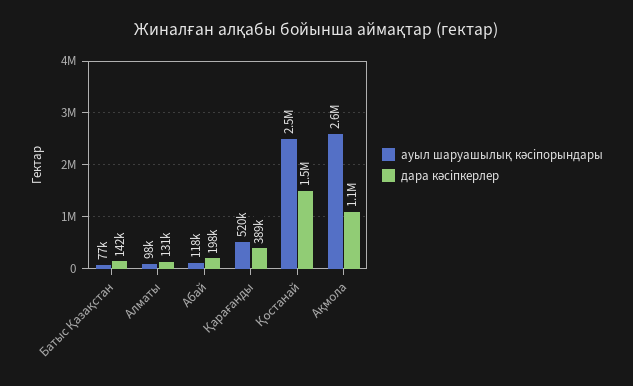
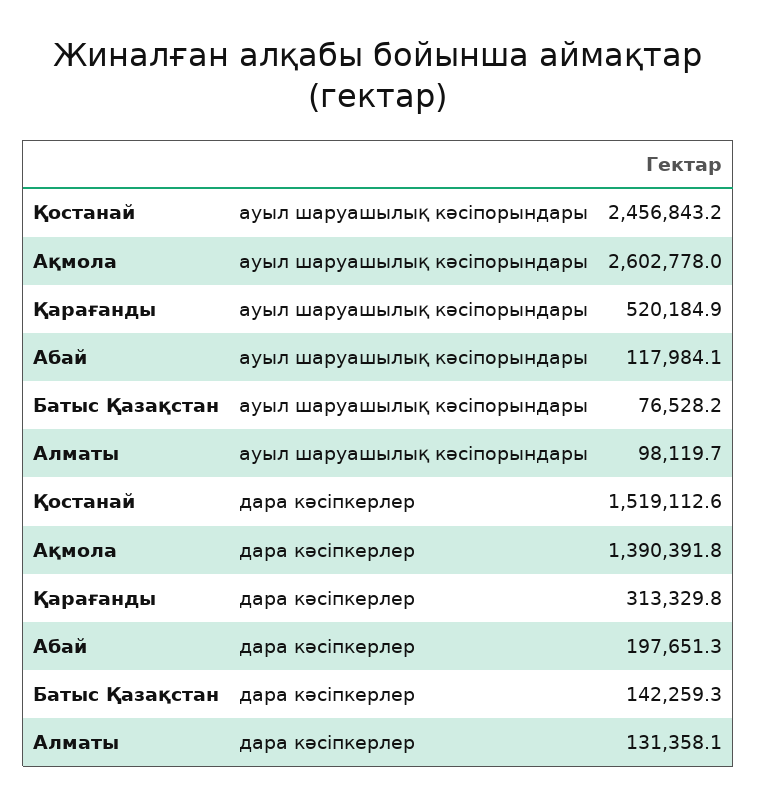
  {
    "ауыл шаруашылық кәсіпорындары": {
      "Батыс Қазақстан": 76528.2,
      "Алматы": 98119.7,
      "Абай": 117984.1,
      "Қарағанды": 520184.9,
      "Қостанай": 2456843.2,
      "Ақмола": 2602778
    },
    "дара кәсіпкерлер": {
      "Батыс Қазақстан": 142259.3,
      "Алматы": 131358.1,
      "Абай": 197651.3,
-     "Қарағанды": 389000,
+     "Қарағанды": 313329.8,
      "Қостанай": 1519112.6,
-     "Ақмола": 1100000
+     "Ақмола": 1390391.8
    }
  }

